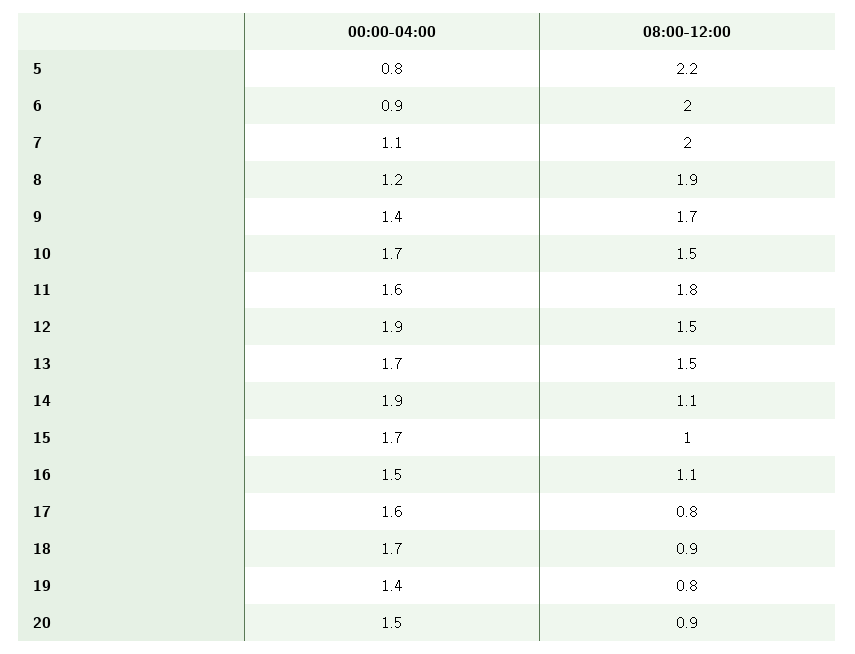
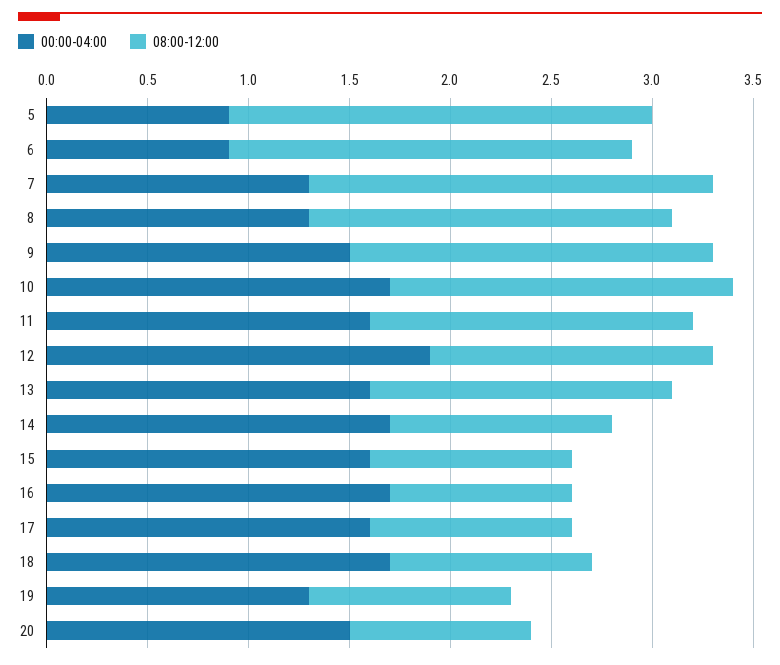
  {
    "00:00-04:00": {
-     "5": 0.8,
+     "5": 0.9,
      "6": 0.9,
-     "7": 1.1,
+     "7": 1.3,
-     "8": 1.2,
+     "8": 1.3,
-     "9": 1.4,
+     "9": 1.5,
      "10": 1.7,
      "11": 1.6,
      "12": 1.9,
-     "13": 1.7,
+     "13": 1.6,
-     "14": 1.9,
+     "14": 1.7,
-     "15": 1.7,
+     "15": 1.6,
-     "16": 1.5,
+     "16": 1.7,
      "17": 1.6,
      "18": 1.7,
-     "19": 1.4,
+     "19": 1.3,
      "20": 1.5
    },
    "08:00-12:00": {
-     "5": 2.2,
+     "5": 2.1,
      "6": 2,
      "7": 2,
-     "8": 1.9,
+     "8": 1.8,
-     "9": 1.7,
+     "9": 1.8,
-     "10": 1.5,
+     "10": 1.7,
-     "11": 1.8,
+     "11": 1.6,
-     "12": 1.5,
+     "12": 1.4,
      "13": 1.5,
      "14": 1.1,
      "15": 1,
-     "16": 1.1,
+     "16": 0.9,
-     "17": 0.8,
+     "17": 1,
-     "18": 0.9,
+     "18": 1,
-     "19": 0.8,
+     "19": 1,
      "20": 0.9
    }
  }

